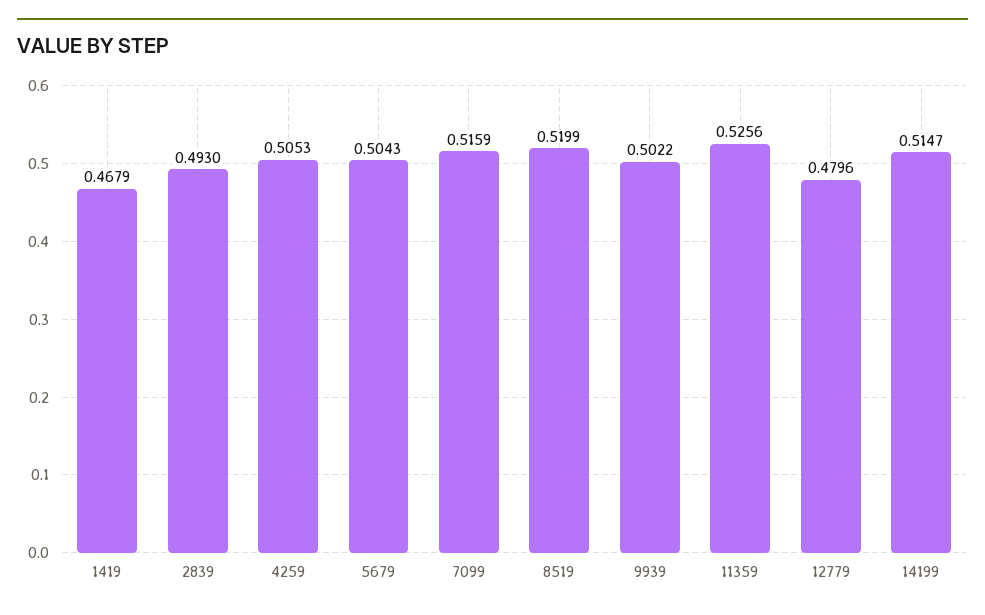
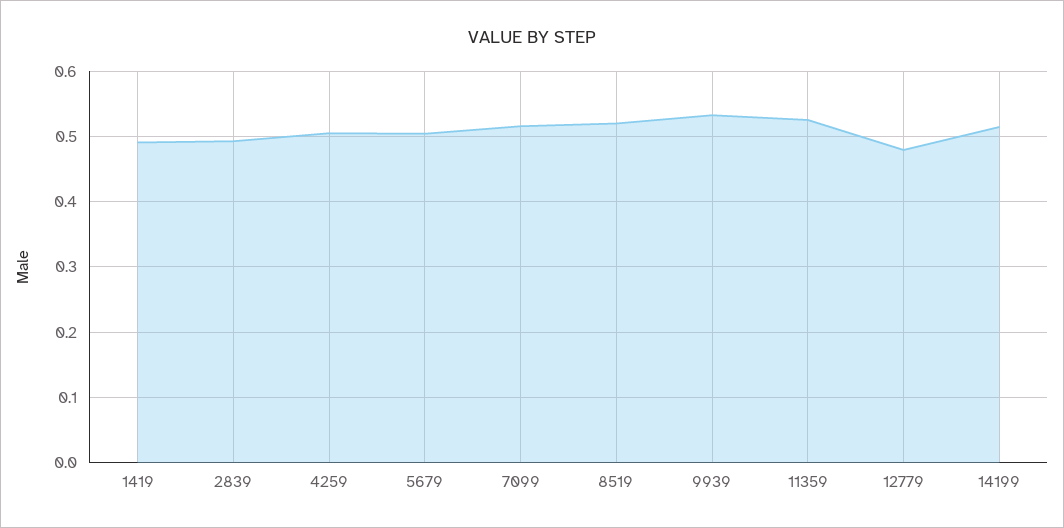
  {
-   "1419": 0.4679,
+   "1419": 0.49,
    "2839": 0.493,
    "4259": 0.5053,
    "5679": 0.5043,
    "7099": 0.5159,
    "8519": 0.5199,
-   "9939": 0.5022,
+   "9939": 0.53,
    "11359": 0.5256,
    "12779": 0.4796,
    "14199": 0.5147
  }

